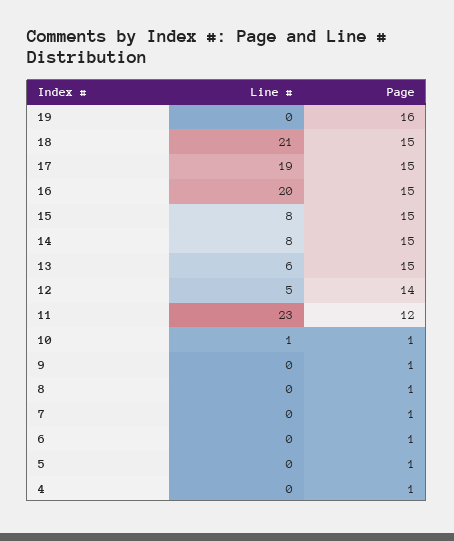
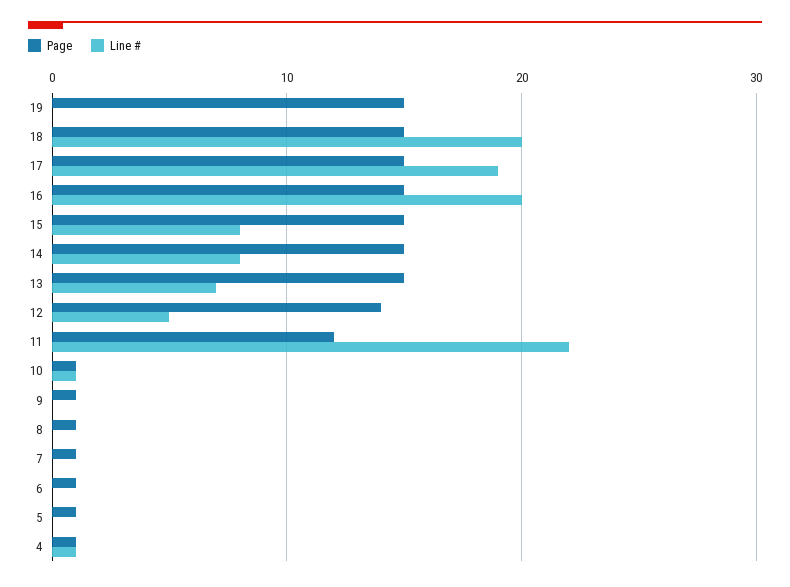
  {
    "Line #": {
      "19": 0,
-     "18": 21,
+     "18": 20,
      "17": 19,
      "16": 20,
      "15": 8,
      "14": 8,
-     "13": 6,
+     "13": 7,
      "12": 5,
-     "11": 23,
+     "11": 22,
      "10": 1,
      "9": 0,
      "8": 0,
      "7": 0,
      "6": 0,
      "5": 0,
-     "4": 0
+     "4": 1
    },
    "Page": {
-     "19": 16,
+     "19": 15,
      "18": 15,
      "17": 15,
      "16": 15,
      "15": 15,
      "14": 15,
      "13": 15,
      "12": 14,
      "11": 12,
      "10": 1,
      "9": 1,
      "8": 1,
      "7": 1,
      "6": 1,
      "5": 1,
      "4": 1
    }
  }

